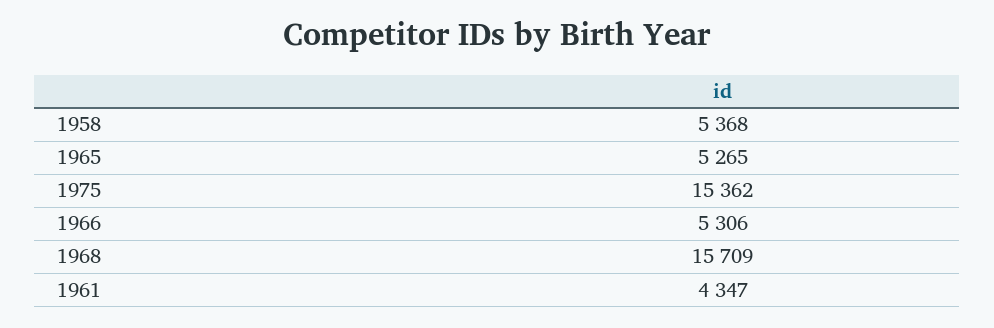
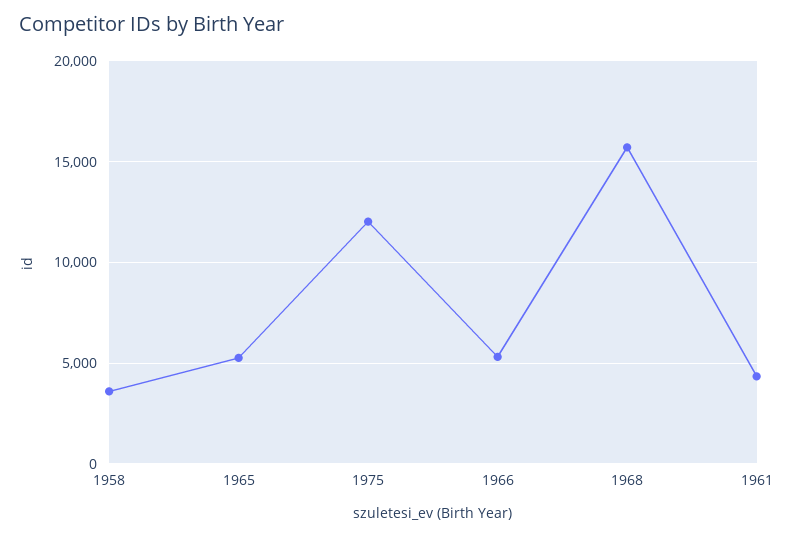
  {
-   "1958": 5368,
+   "1958": 3500,
    "1965": 5265,
-   "1975": 15362,
+   "1975": 12000,
    "1966": 5306,
    "1968": 15709,
    "1961": 4347
  }

